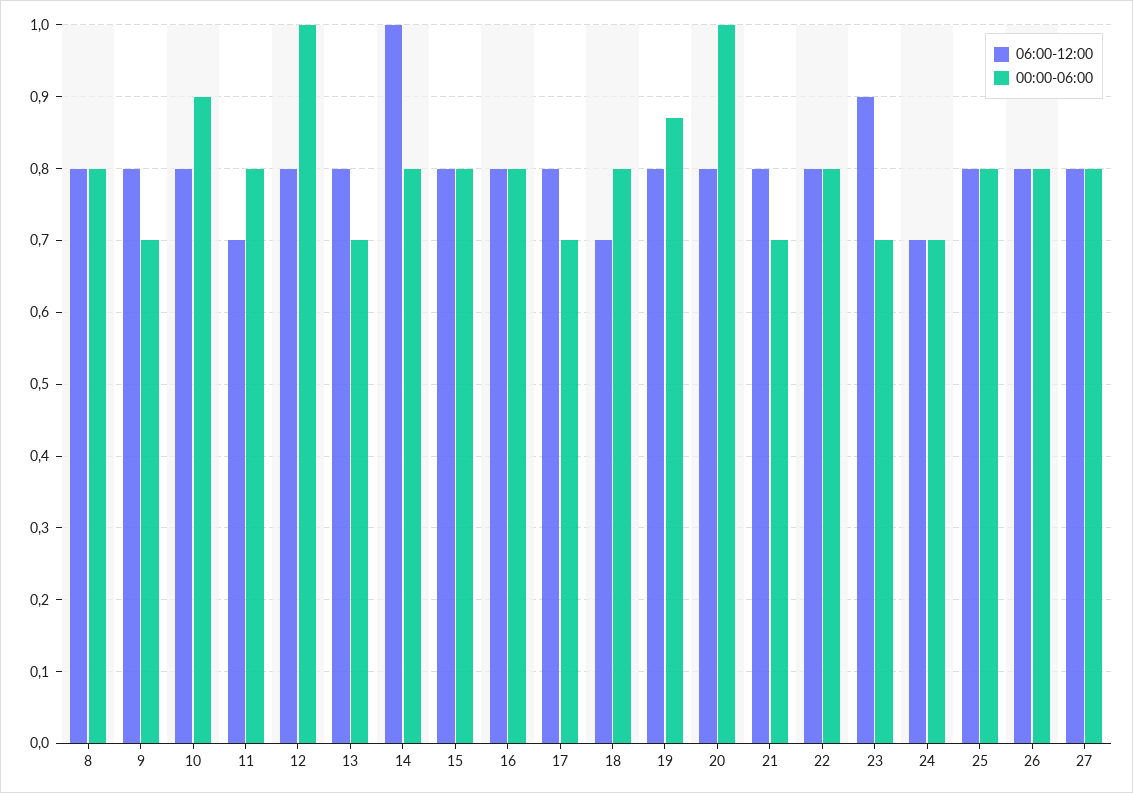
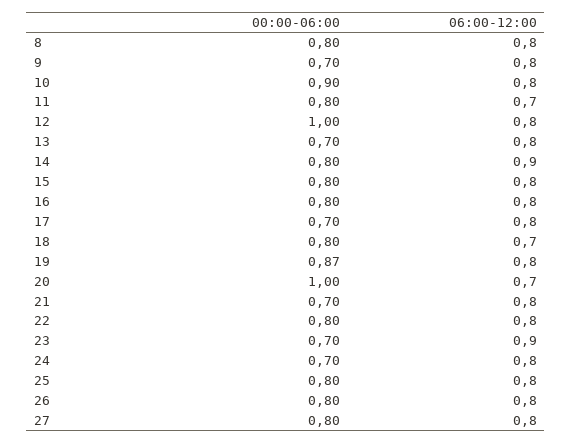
  {
    "06:00-12:00": {
      "8": 0.8,
      "9": 0.8,
      "10": 0.8,
      "11": 0.7,
      "12": 0.8,
      "13": 0.8,
-     "14": 1,
+     "14": 0.9,
      "15": 0.8,
      "16": 0.8,
      "17": 0.8,
      "18": 0.7,
      "19": 0.8,
-     "20": 0.8,
+     "20": 0.7,
      "21": 0.8,
      "22": 0.8,
      "23": 0.9,
-     "24": 0.7,
+     "24": 0.8,
      "25": 0.8,
      "26": 0.8,
      "27": 0.8
    },
    "00:00-06:00": {
      "8": 0.8,
      "9": 0.7,
      "10": 0.9,
      "11": 0.8,
      "12": 1,
      "13": 0.7,
      "14": 0.8,
      "15": 0.8,
      "16": 0.8,
      "17": 0.7,
      "18": 0.8,
      "19": 0.87,
      "20": 1,
      "21": 0.7,
      "22": 0.8,
      "23": 0.7,
      "24": 0.7,
      "25": 0.8,
      "26": 0.8,
      "27": 0.8
    }
  }

